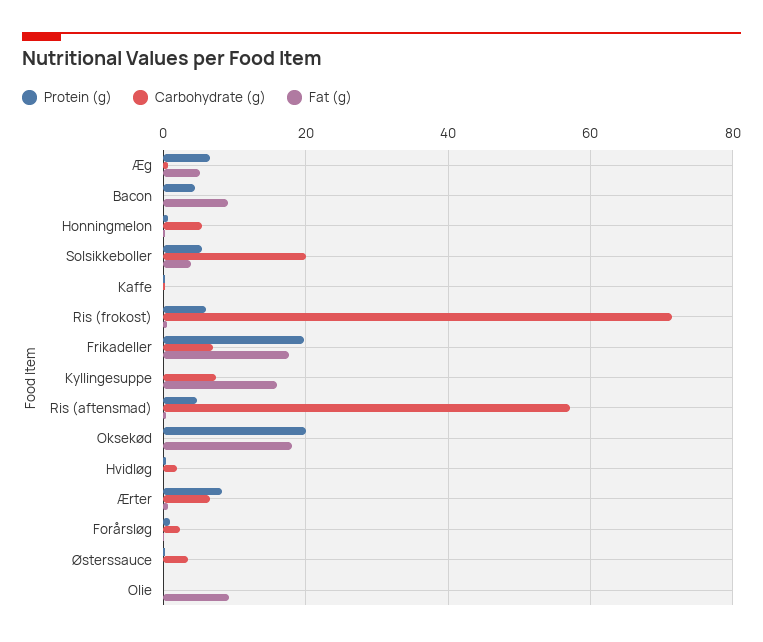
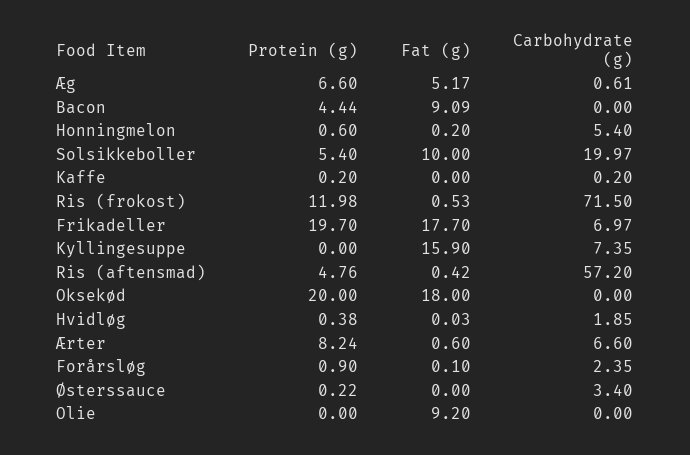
  {
    "Protein (g)": {
      "Æg": 6.6,
      "Bacon": 4.44,
      "Honningmelon": 0.6,
      "Solsikkeboller": 5.4,
      "Kaffe": 0.2,
-     "Ris (frokost)": 6,
+     "Ris (frokost)": 11.98,
      "Frikadeller": 19.7,
      "Kyllingesuppe": 0,
      "Ris (aftensmad)": 4.76,
      "Oksekød": 20,
      "Hvidløg": 0.38,
      "Ærter": 8.24,
      "Forårsløg": 0.9,
      "Østerssauce": 0.22,
      "Olie": 0
    },
    "Carbohydrate (g)": {
      "Æg": 0.61,
      "Bacon": 0,
      "Honningmelon": 5.4,
      "Solsikkeboller": 19.97,
      "Kaffe": 0.2,
      "Ris (frokost)": 71.5,
      "Frikadeller": 6.97,
      "Kyllingesuppe": 7.35,
      "Ris (aftensmad)": 57.2,
      "Oksekød": 0,
      "Hvidløg": 1.85,
      "Ærter": 6.6,
      "Forårsløg": 2.35,
      "Østerssauce": 3.4,
      "Olie": 0
    },
    "Fat (g)": {
      "Æg": 5.17,
      "Bacon": 9.09,
      "Honningmelon": 0.2,
-     "Solsikkeboller": 4,
+     "Solsikkeboller": 10,
      "Kaffe": 0,
      "Ris (frokost)": 0.53,
      "Frikadeller": 17.7,
      "Kyllingesuppe": 15.9,
      "Ris (aftensmad)": 0.42,
      "Oksekød": 18,
      "Hvidløg": 0.03,
      "Ærter": 0.6,
      "Forårsløg": 0.1,
      "Østerssauce": 0,
      "Olie": 9.2
    }
  }

